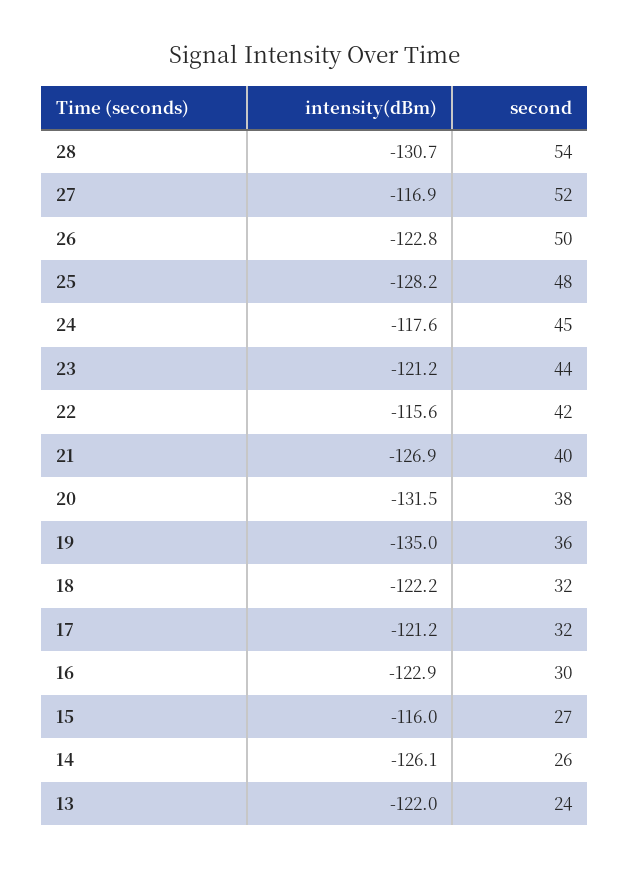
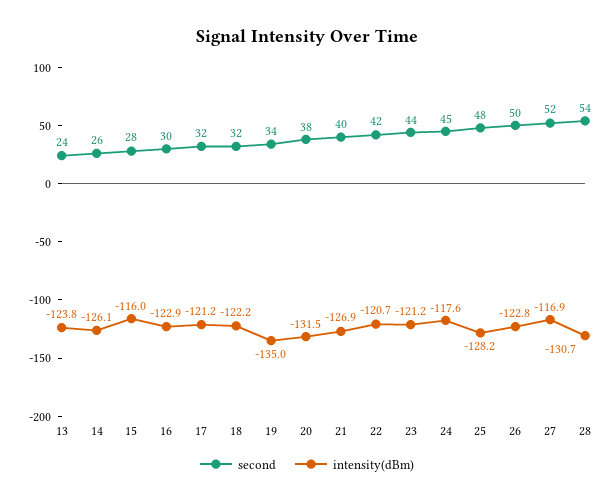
  {
    "intensity(dBm)": {
      "28": -130.7,
      "27": -116.9,
      "26": -122.8,
      "25": -128.2,
      "24": -117.6,
      "23": -121.2,
-     "22": -115.6,
+     "22": -120.7,
      "21": -126.9,
      "20": -131.5,
      "19": -135,
      "18": -122.2,
      "17": -121.2,
      "16": -122.9,
      "15": -116,
      "14": -126.1,
-     "13": -122
+     "13": -123.8
    },
    "second": {
      "28": 54,
      "27": 52,
      "26": 50,
      "25": 48,
      "24": 45,
      "23": 44,
      "22": 42,
      "21": 40,
      "20": 38,
-     "19": 36,
+     "19": 34,
      "18": 32,
      "17": 32,
      "16": 30,
-     "15": 27,
+     "15": 28,
      "14": 26,
      "13": 24
    }
  }

